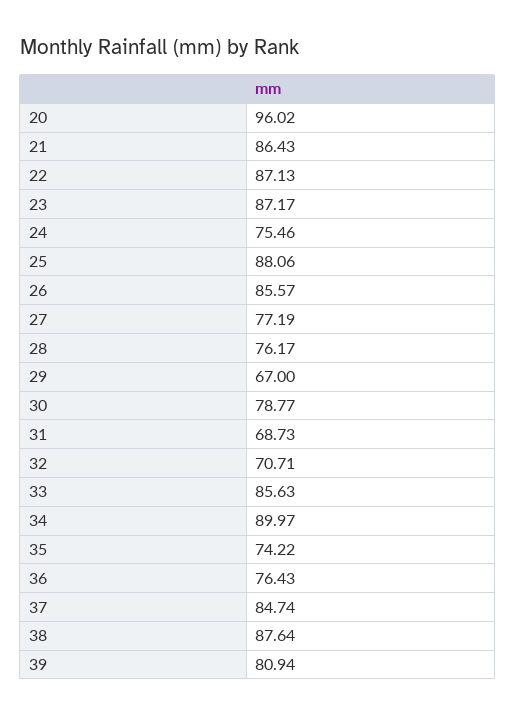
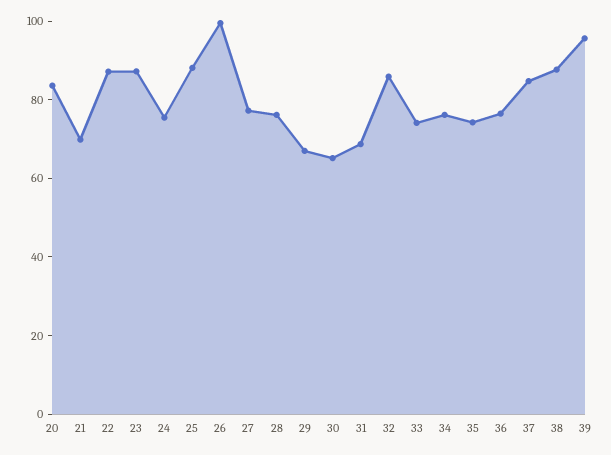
  {
-   "20": 96.02,
+   "20": 85,
-   "21": 86.43,
+   "21": 70,
    "22": 87.13,
    "23": 87.17,
    "24": 75.46,
    "25": 88.06,
-   "26": 85.57,
+   "26": 100,
    "27": 77.19,
    "28": 76.17,
    "29": 67,
-   "30": 78.77,
+   "30": 65,
    "31": 68.73,
-   "32": 70.71,
+   "32": 85,
-   "33": 85.63,
+   "33": 75,
-   "34": 89.97,
+   "34": 75,
    "35": 74.22,
    "36": 76.43,
    "37": 84.74,
    "38": 87.64,
-   "39": 80.94
+   "39": 95
  }

